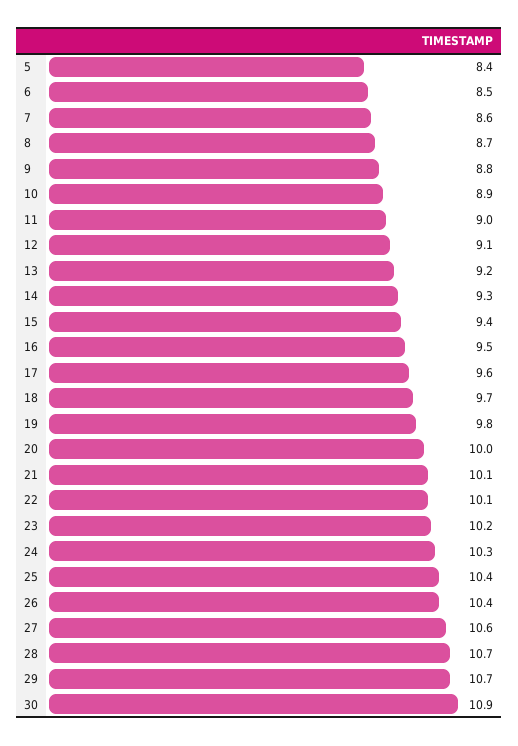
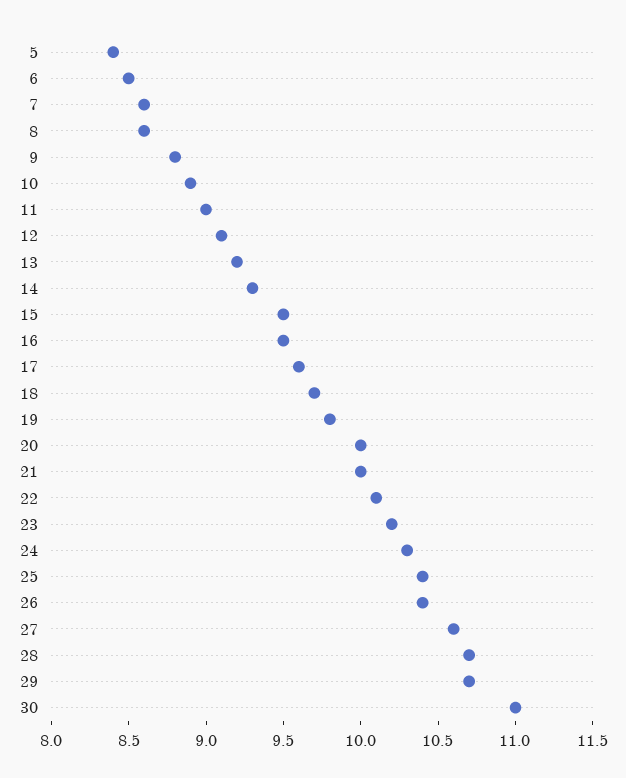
  {
    "5": 8.4,
    "6": 8.5,
    "7": 8.6,
-   "8": 8.7,
+   "8": 8.6,
    "9": 8.8,
    "10": 8.9,
    "11": 9,
    "12": 9.1,
    "13": 9.2,
    "14": 9.3,
-   "15": 9.4,
+   "15": 9.5,
    "16": 9.5,
    "17": 9.6,
    "18": 9.7,
    "19": 9.8,
    "20": 10,
-   "21": 10.1,
+   "21": 10,
    "22": 10.1,
    "23": 10.2,
    "24": 10.3,
    "25": 10.4,
    "26": 10.4,
    "27": 10.6,
    "28": 10.7,
    "29": 10.7,
-   "30": 10.9
+   "30": 11
  }

